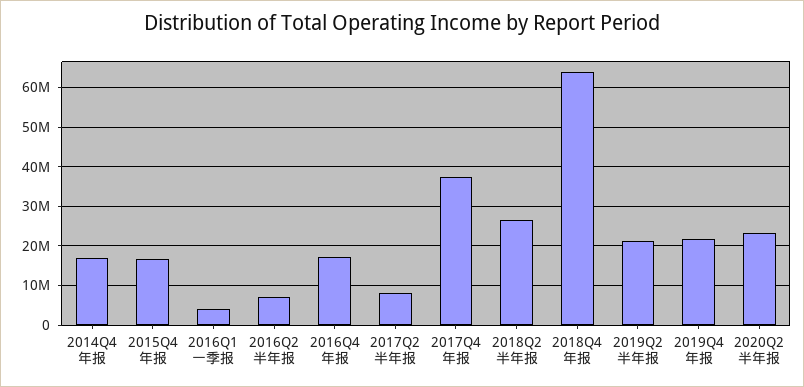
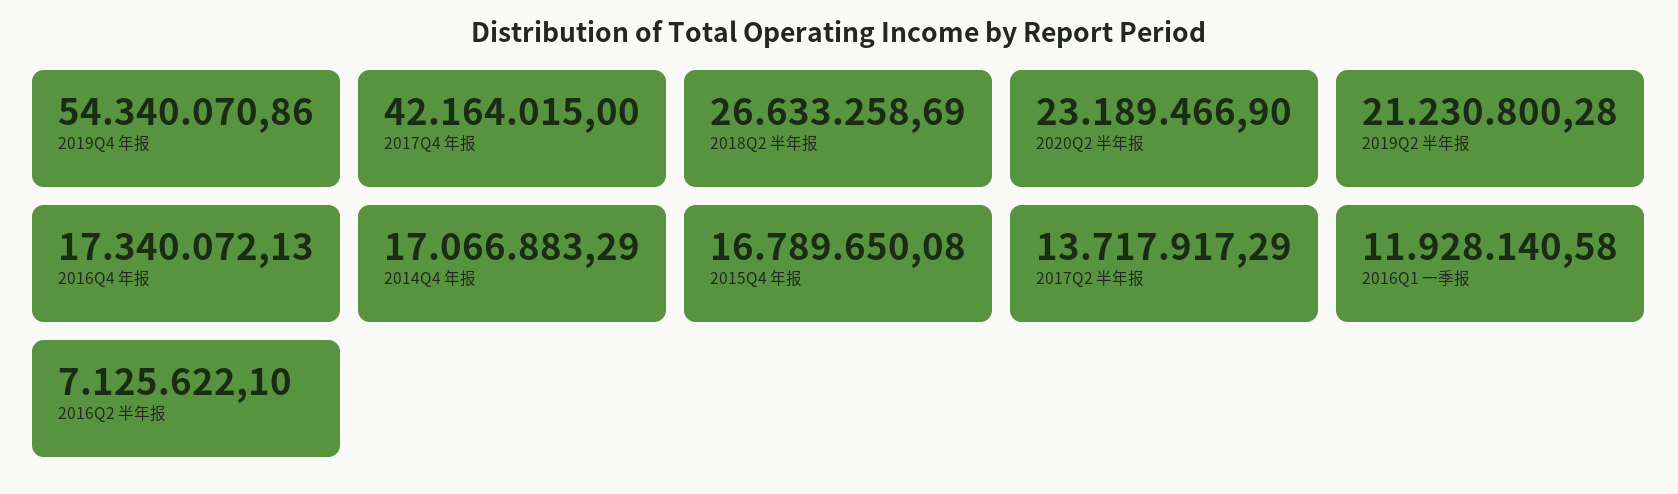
  {
    "2014Q4 年报": 17066883.29,
    "2015Q4 年报": 16789650.08,
-   "2016Q1 一季报": 4000000,
+   "2016Q1 一季报": 11928140.58,
    "2016Q2 半年报": 7125622.1,
    "2016Q4 年报": 17340072.13,
-   "2017Q2 半年报": 8000000,
+   "2017Q2 半年报": 13717917.29,
-   "2017Q4 年报": 38000000,
+   "2017Q4 年报": 42164015,
    "2018Q2 半年报": 26633258.69,
-   "2018Q4 年报": 64000000,
    "2019Q2 半年报": 21230800.28,
-   "2019Q4 年报": 22000000,
+   "2019Q4 年报": 54340070.86,
    "2020Q2 半年报": 23189466.9
  }

